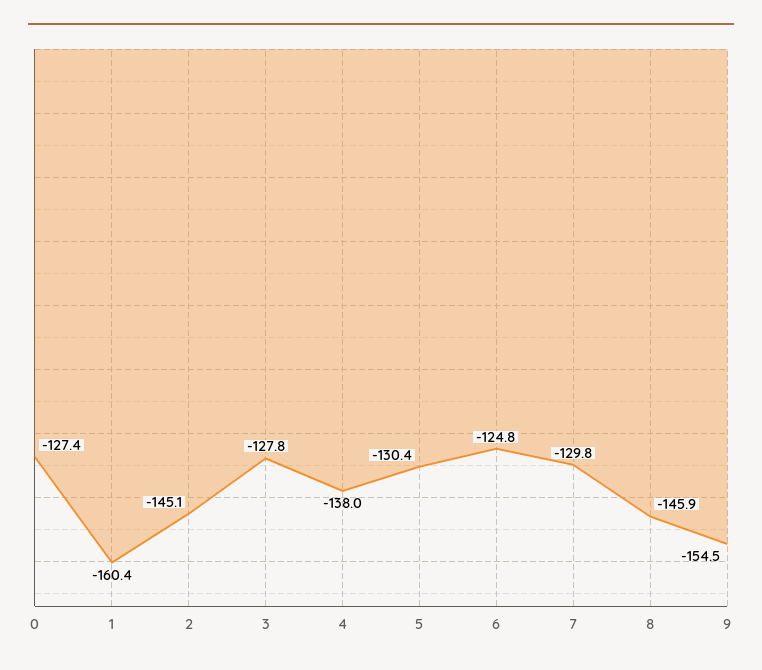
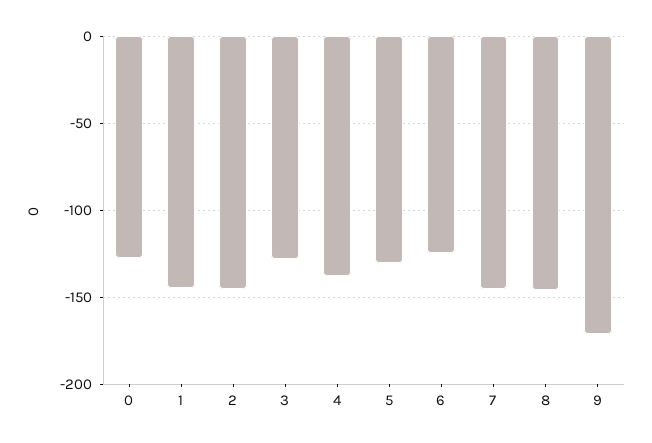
  {
    "0": -127.4,
-   "1": -160.4,
+   "1": -145,
    "2": -145.1,
    "3": -127.8,
    "4": -138,
    "5": -130.4,
    "6": -124.8,
-   "7": -129.8,
+   "7": -145,
    "8": -145.9,
-   "9": -154.5
+   "9": -170
  }

